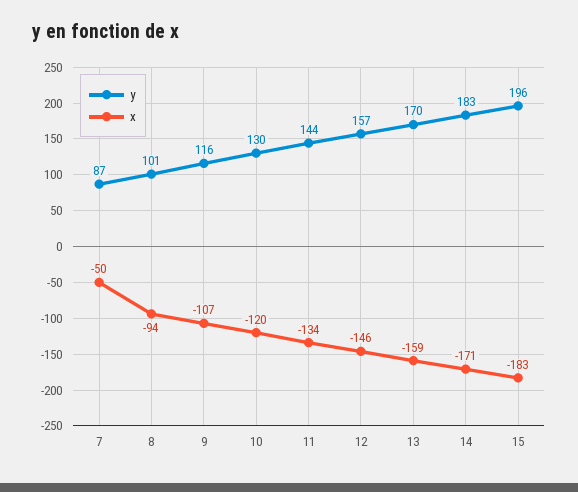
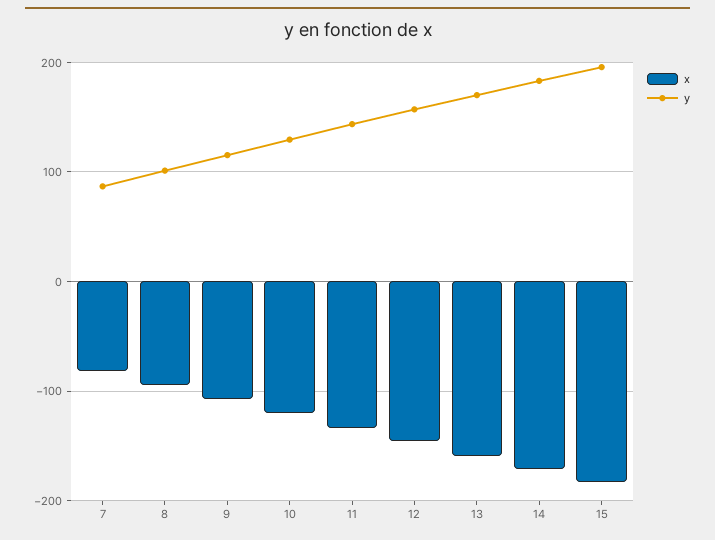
  {
    "y": {
      "7": 87,
      "8": 101,
      "9": 116,
      "10": 130,
      "11": 144,
      "12": 157,
      "13": 170,
      "14": 183,
      "15": 196
    },
    "x": {
-     "7": -50,
+     "7": -80,
      "8": -94,
      "9": -107,
      "10": -120,
      "11": -134,
      "12": -146,
      "13": -159,
      "14": -171,
      "15": -183
    }
  }

